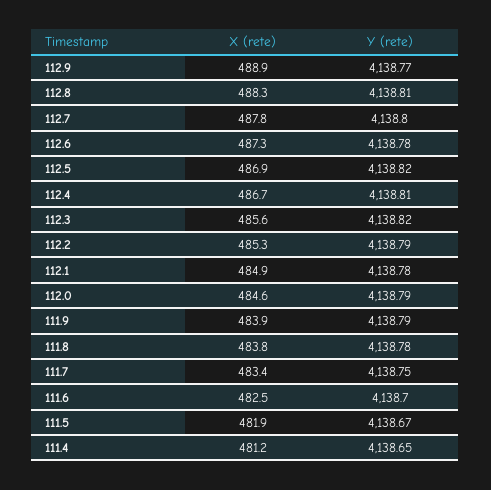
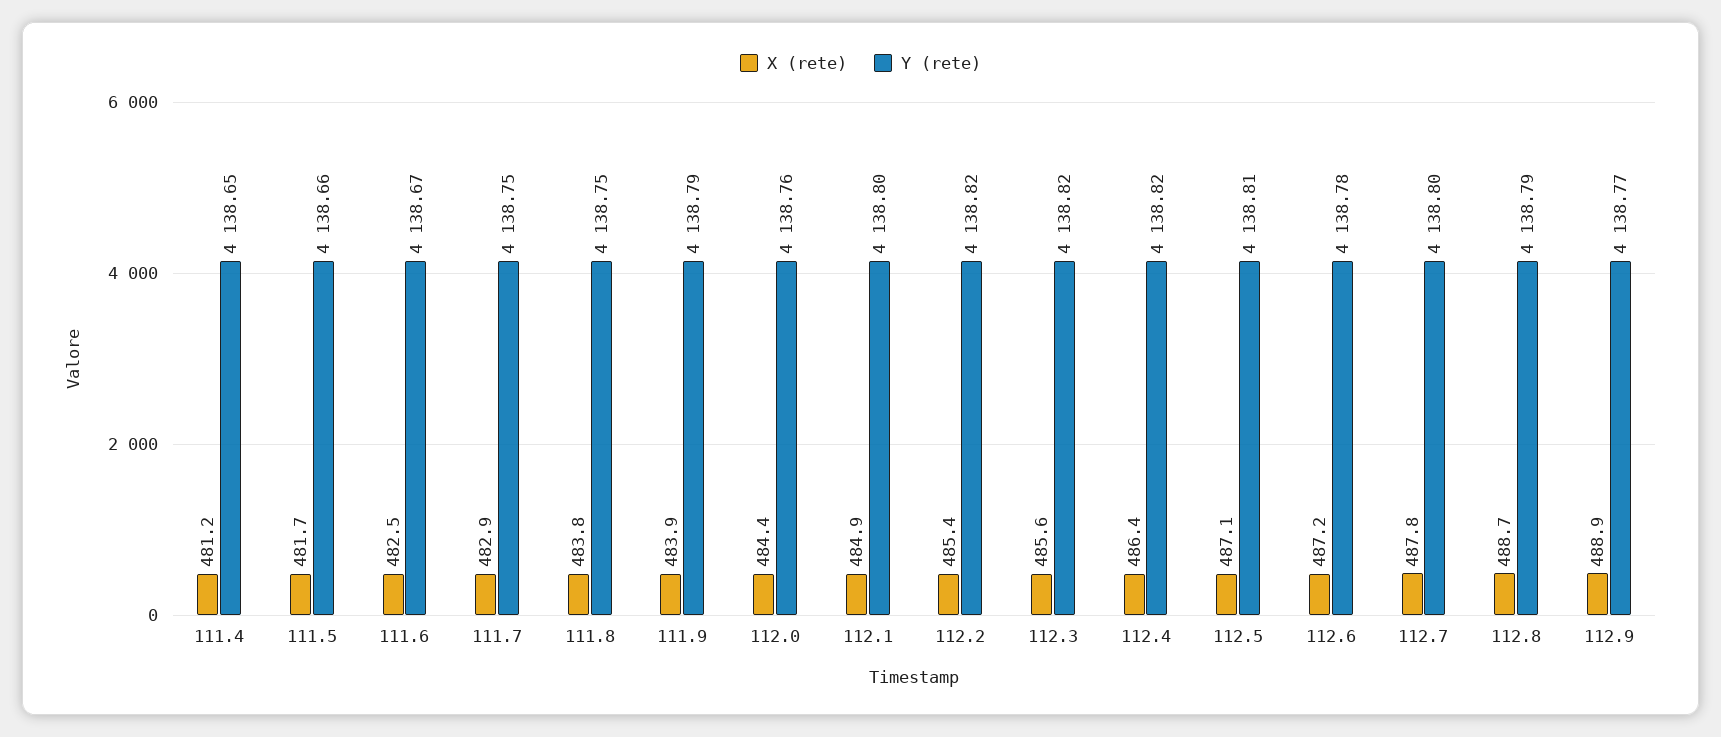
  {
    "X (rete)": {
      "112.9": 488.9,
-     "112.8": 488.3,
+     "112.8": 488.7,
      "112.7": 487.8,
-     "112.6": 487.3,
+     "112.6": 487.2,
-     "112.5": 486.9,
+     "112.5": 487.1,
-     "112.4": 486.7,
+     "112.4": 486.4,
      "112.3": 485.6,
-     "112.2": 485.3,
+     "112.2": 485.4,
      "112.1": 484.9,
-     "112.0": 484.6,
+     "112.0": 484.4,
      "111.9": 483.9,
      "111.8": 483.8,
-     "111.7": 483.4,
+     "111.7": 482.9,
      "111.6": 482.5,
-     "111.5": 481.9,
+     "111.5": 481.7,
      "111.4": 481.2
    },
    "Y (rete)": {
      "112.9": 4138.77,
-     "112.8": 4138.81,
+     "112.8": 4138.79,
      "112.7": 4138.8,
      "112.6": 4138.78,
-     "112.5": 4138.82,
+     "112.5": 4138.81,
-     "112.4": 4138.81,
+     "112.4": 4138.82,
      "112.3": 4138.82,
-     "112.2": 4138.79,
+     "112.2": 4138.82,
-     "112.1": 4138.78,
+     "112.1": 4138.8,
-     "112.0": 4138.79,
+     "112.0": 4138.76,
      "111.9": 4138.79,
-     "111.8": 4138.78,
+     "111.8": 4138.75,
      "111.7": 4138.75,
-     "111.6": 4138.7,
+     "111.6": 4138.67,
-     "111.5": 4138.67,
+     "111.5": 4138.66,
      "111.4": 4138.65
    }
  }

